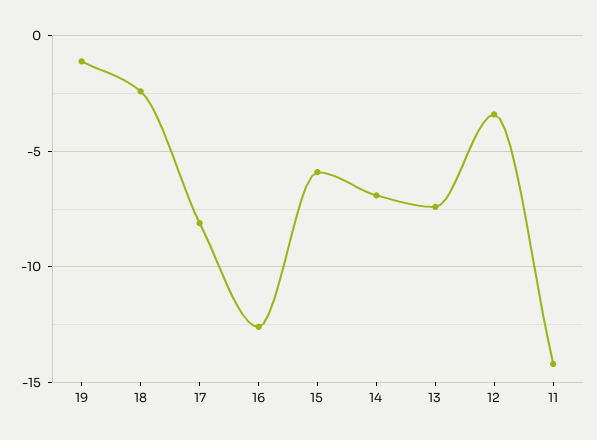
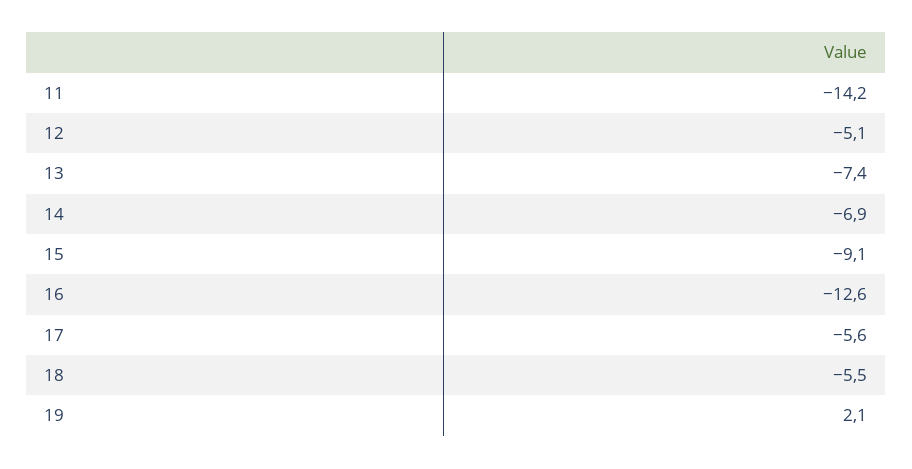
  {
-   "19": -1,
+   "19": 2.1,
-   "18": -2.5,
+   "18": -5.5,
-   "17": -8,
+   "17": -5.6,
    "16": -12.6,
-   "15": -6,
+   "15": -9.1,
    "14": -6.9,
    "13": -7.4,
-   "12": -3.5,
+   "12": -5.1,
    "11": -14.2
  }

